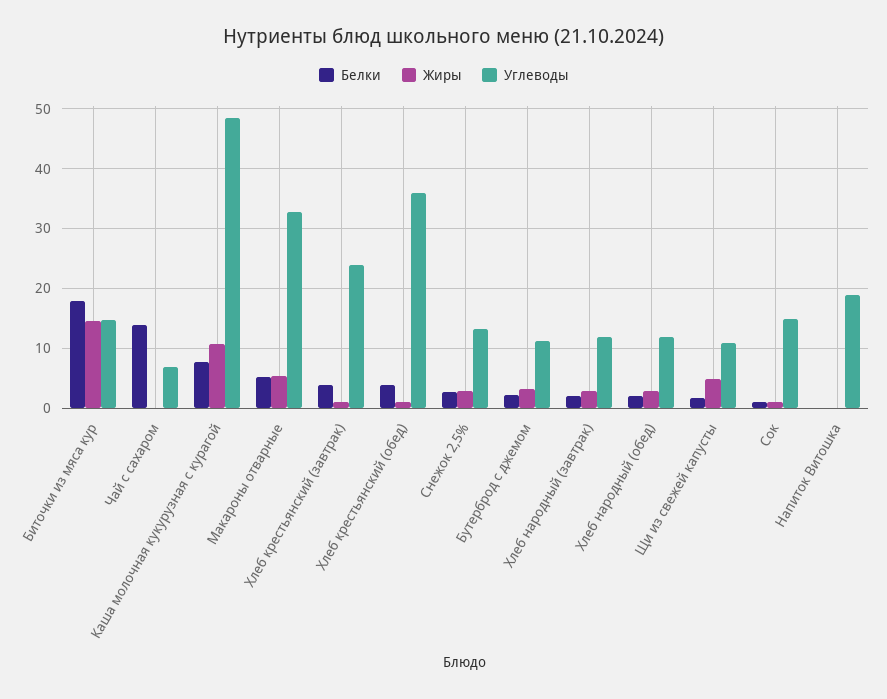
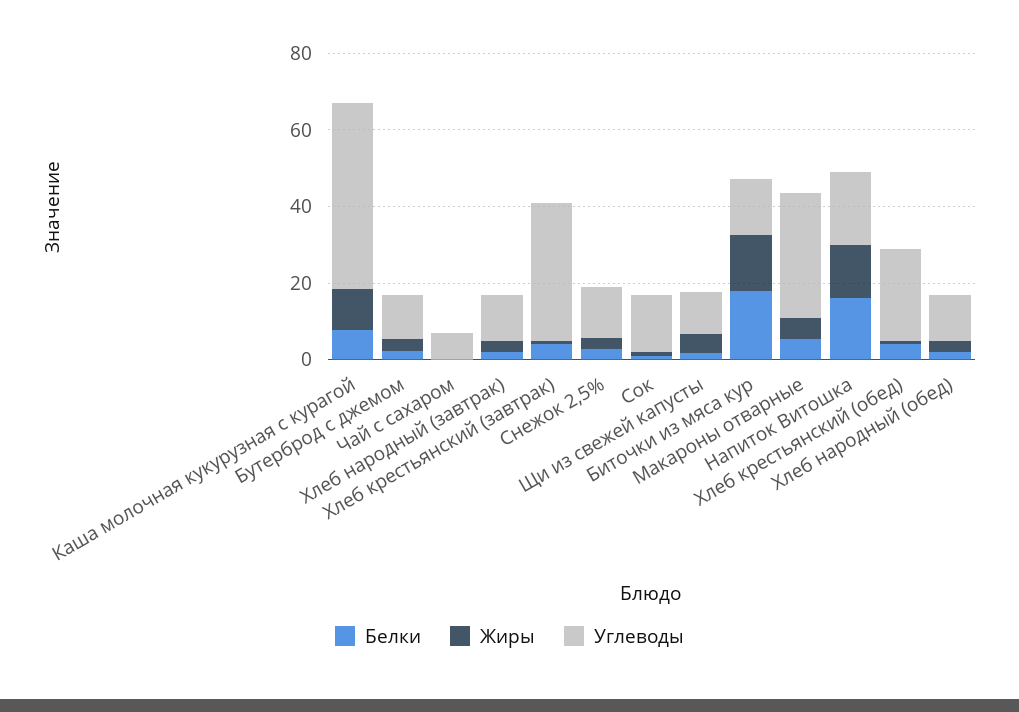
  {
    "Белки": {
      "Биточки из мяса кур": 18,
-     "Чай с сахаром": 14,
+     "Чай с сахаром": 0,
      "Каша молочная кукурузная с курагой": 8,
      "Макароны отварные": 6,
      "Хлеб крестьянский (завтрак)": 4,
      "Хлеб крестьянский (обед)": 4,
      "Снежок 2,5%": 2,
      "Бутерброд с джемом": 2,
      "Хлеб народный (завтрак)": 2,
      "Хлеб народный (обед)": 2,
      "Щи из свежей капусты": 2,
      "Сок": 2,
-     "Напиток Витошка": 0
+     "Напиток Витошка": 15
    },
    "Жиры": {
      "Биточки из мяса кур": 14,
      "Чай с сахаром": 0,
      "Каша молочная кукурузная с курагой": 10,
      "Макароны отварные": 6,
      "Хлеб крестьянский (завтрак)": 2,
      "Хлеб крестьянский (обед)": 2,
      "Снежок 2,5%": 4,
      "Бутерброд с джемом": 4,
      "Хлеб народный (завтрак)": 4,
      "Хлеб народный (обед)": 4,
      "Щи из свежей капусты": 4,
      "Сок": 2,
-     "Напиток Витошка": 0
+     "Напиток Витошка": 15
    },
    "Углеводы": {
      "Биточки из мяса кур": 14,
      "Чай с сахаром": 8,
      "Каша молочная кукурузная с курагой": 48,
      "Макароны отварные": 32,
-     "Хлеб крестьянский (завтрак)": 24,
+     "Хлеб крестьянский (завтрак)": 35,
-     "Хлеб крестьянский (обед)": 36,
+     "Хлеб крестьянский (обед)": 25,
      "Снежок 2,5%": 14,
      "Бутерброд с джемом": 12,
      "Хлеб народный (завтрак)": 12,
      "Хлеб народный (обед)": 12,
      "Щи из свежей капусты": 10,
      "Сок": 16,
      "Напиток Витошка": 20
    }
  }

